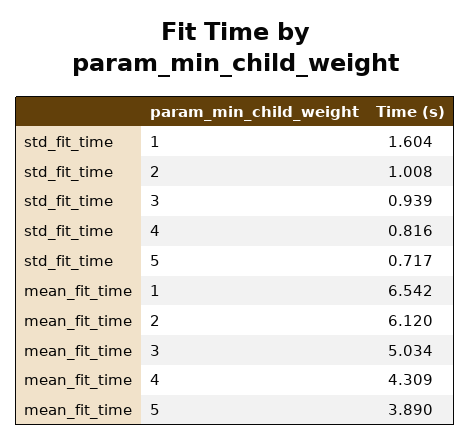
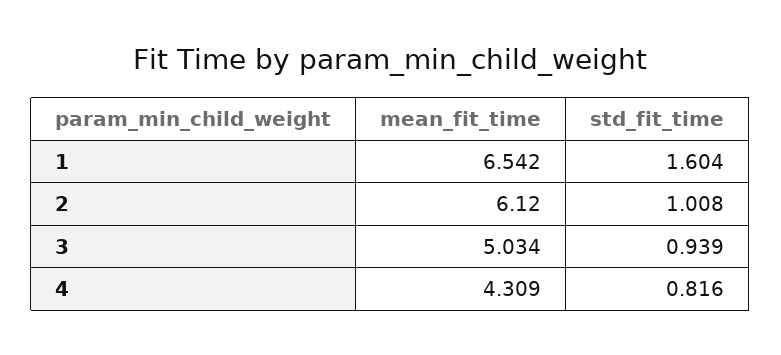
  {
    "std_fit_time": {
      "1": 1.604,
      "2": 1.008,
      "3": 0.939,
-     "4": 0.816,
+     "4": 0.816
-     "5": 0.717
    },
    "mean_fit_time": {
      "1": 6.542,
      "2": 6.12,
      "3": 5.034,
-     "4": 4.309,
+     "4": 4.309
-     "5": 3.89
    }
  }

